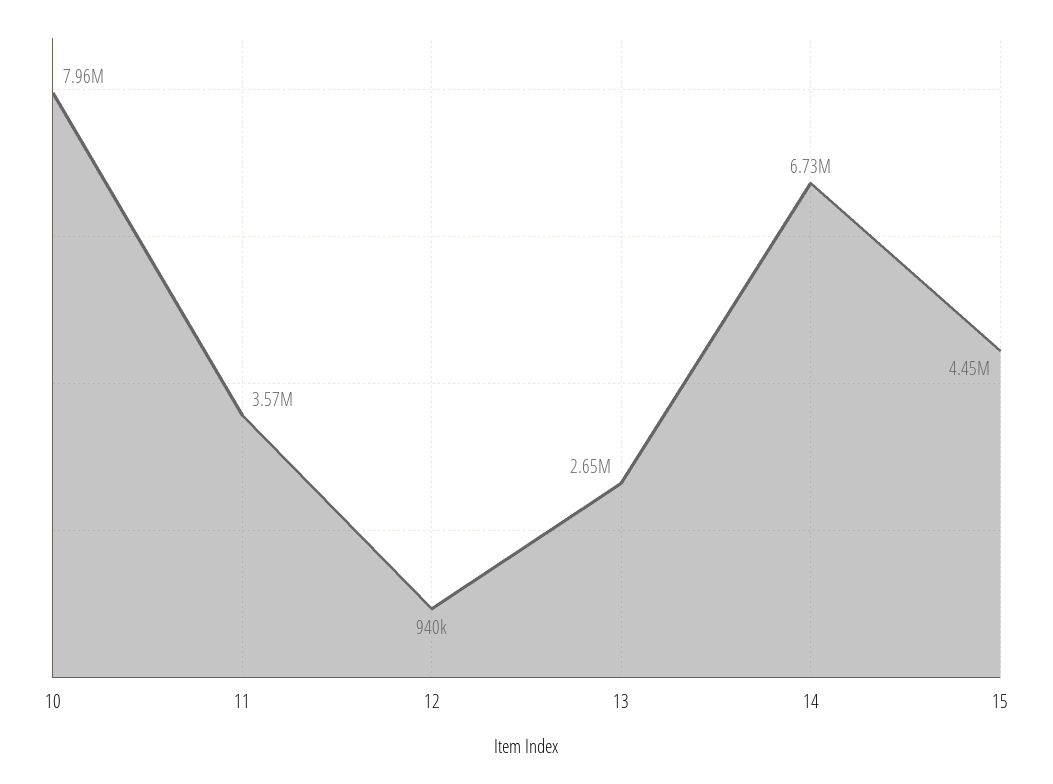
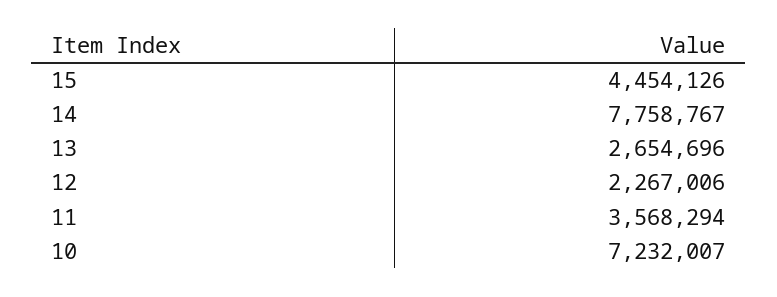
  {
-   "10": 7960000,
+   "10": 7232007,
    "11": 3568294,
-   "12": 940000,
+   "12": 2267006,
    "13": 2654696,
-   "14": 6730000,
+   "14": 7758767,
    "15": 4454126
  }

